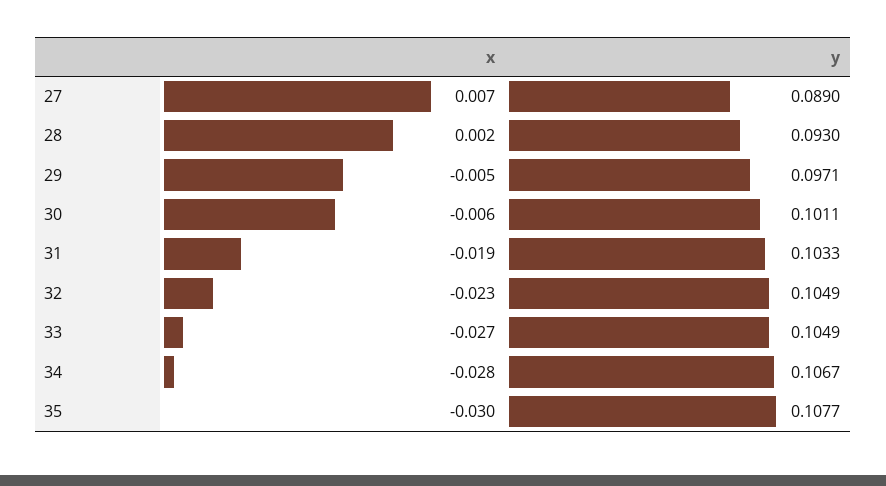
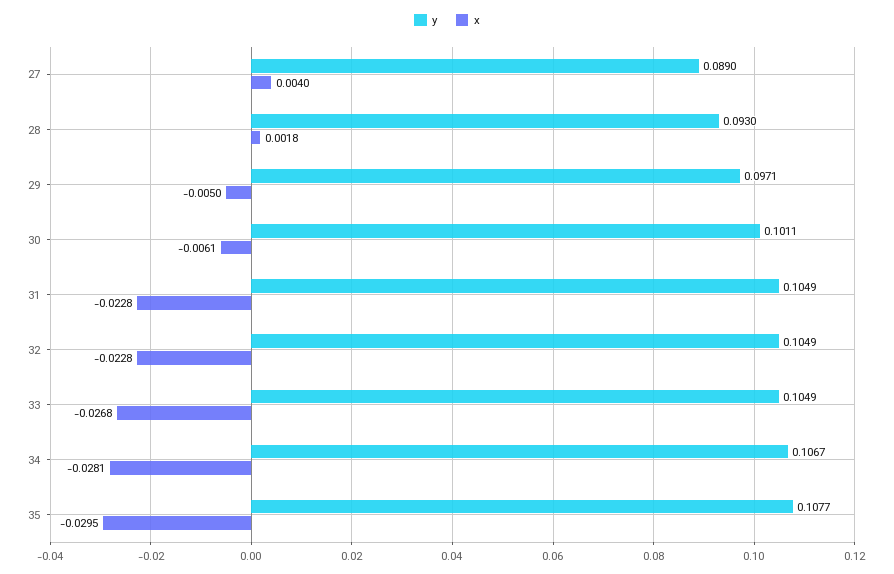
  {
    "x": {
-     "27": 0.007,
+     "27": 0.004,
      "28": 0.0018,
      "29": -0.005,
      "30": -0.0061,
-     "31": -0.019,
+     "31": -0.0228,
      "32": -0.0228,
      "33": -0.0268,
      "34": -0.0281,
      "35": -0.0295
    },
    "y": {
      "27": 0.089,
      "28": 0.093,
      "29": 0.0971,
      "30": 0.1011,
-     "31": 0.1033,
+     "31": 0.1049,
      "32": 0.1049,
      "33": 0.1049,
      "34": 0.1067,
      "35": 0.1077
    }
  }

